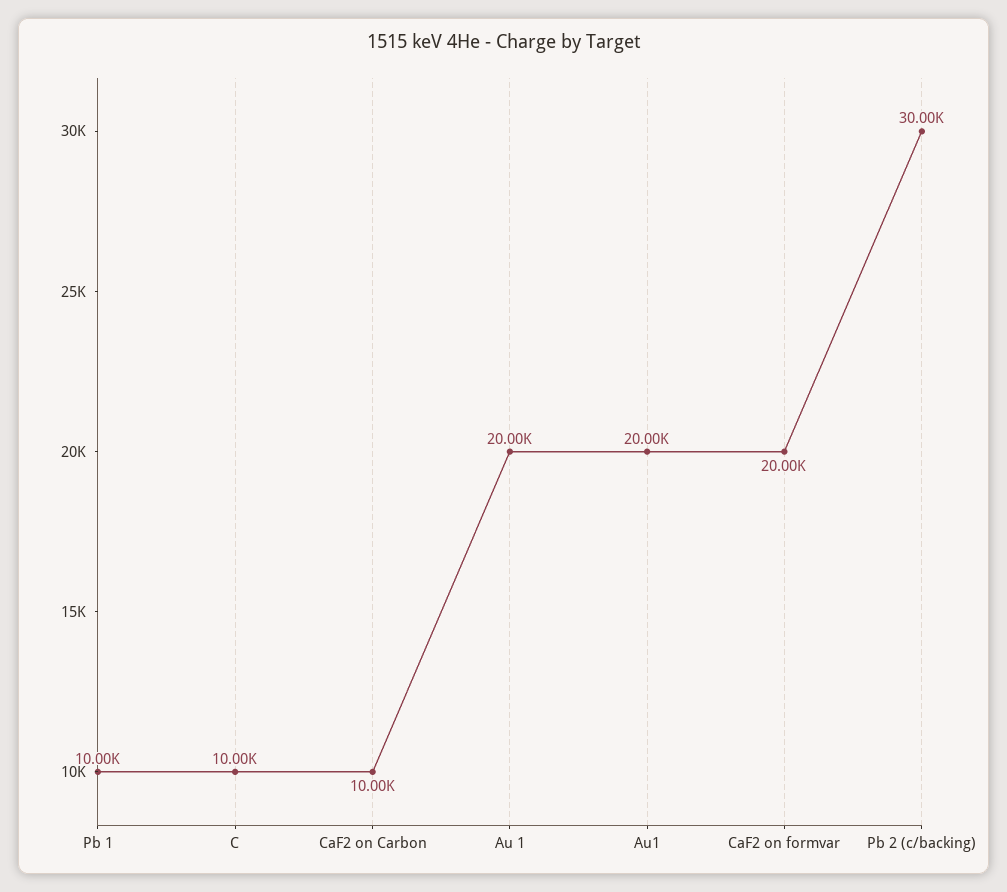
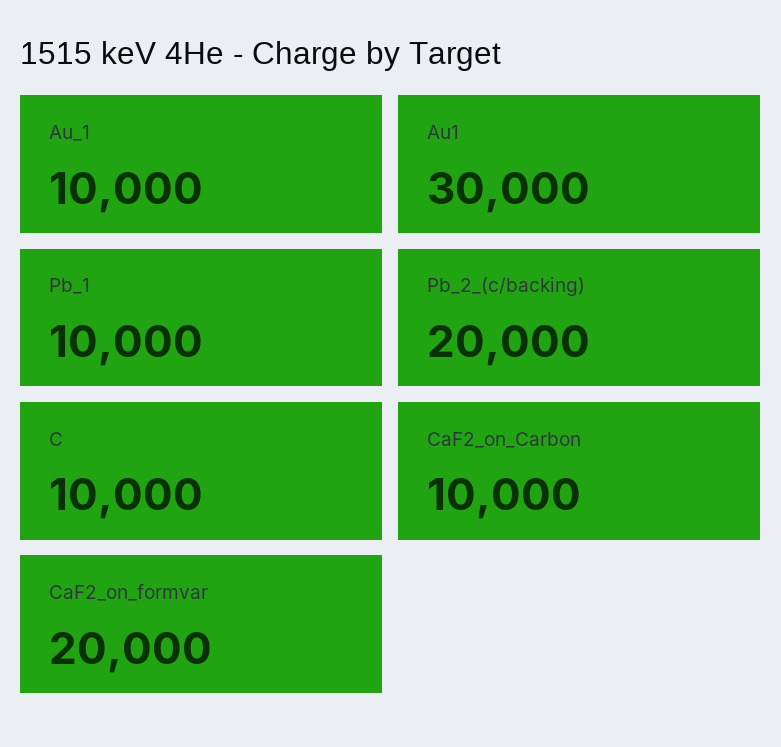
  {
    "Pb 1": 10000,
    "C": 10000,
    "CaF2 on Carbon": 10000,
-   "Au 1": 20000,
+   "Au 1": 10000,
-   "Au1": 20000,
+   "Au1": 30000,
    "CaF2 on formvar": 20000,
-   "Pb 2 (c/backing)": 30000
+   "Pb 2 (c/backing)": 20000
  }

